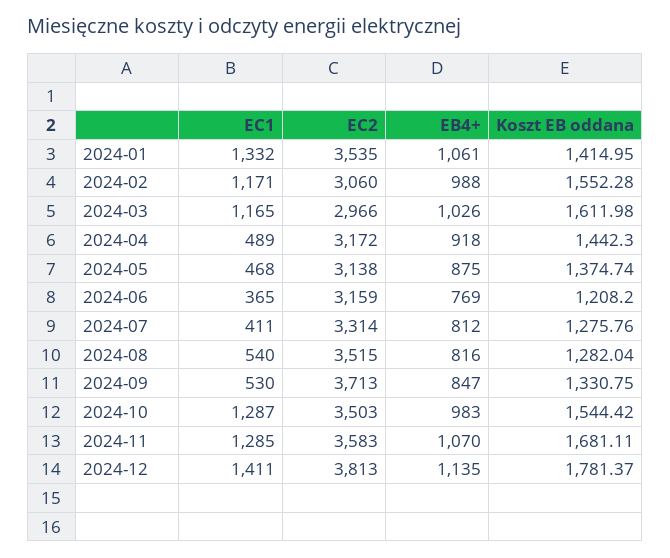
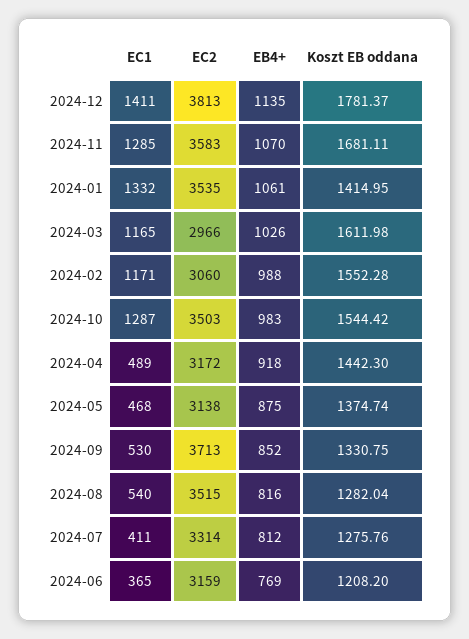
  {
    "EC1": {
      "2024-01": 1332,
      "2024-02": 1171,
      "2024-03": 1165,
      "2024-04": 489,
      "2024-05": 468,
      "2024-06": 365,
      "2024-07": 411,
      "2024-08": 540,
      "2024-09": 530,
      "2024-10": 1287,
      "2024-11": 1285,
      "2024-12": 1411
    },
    "EC2": {
      "2024-01": 3535,
      "2024-02": 3060,
      "2024-03": 2966,
      "2024-04": 3172,
      "2024-05": 3138,
      "2024-06": 3159,
      "2024-07": 3314,
      "2024-08": 3515,
      "2024-09": 3713,
      "2024-10": 3503,
      "2024-11": 3583,
      "2024-12": 3813
    },
    "EB4+": {
      "2024-01": 1061,
      "2024-02": 988,
      "2024-03": 1026,
      "2024-04": 918,
      "2024-05": 875,
      "2024-06": 769,
      "2024-07": 812,
      "2024-08": 816,
-     "2024-09": 847,
+     "2024-09": 852,
      "2024-10": 983,
      "2024-11": 1070,
      "2024-12": 1135
    },
    "Koszt EB oddana": {
      "2024-01": 1414.95,
      "2024-02": 1552.28,
      "2024-03": 1611.98,
      "2024-04": 1442.3,
      "2024-05": 1374.74,
      "2024-06": 1208.2,
      "2024-07": 1275.76,
      "2024-08": 1282.04,
      "2024-09": 1330.75,
      "2024-10": 1544.42,
      "2024-11": 1681.11,
      "2024-12": 1781.37
    }
  }

